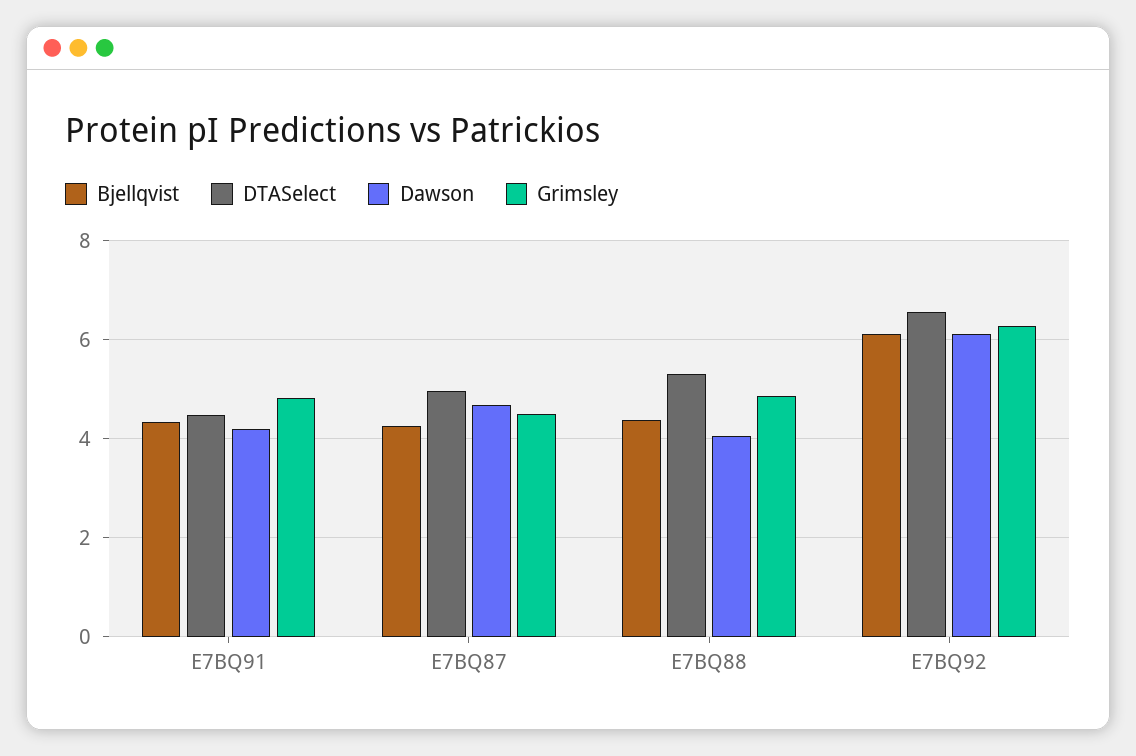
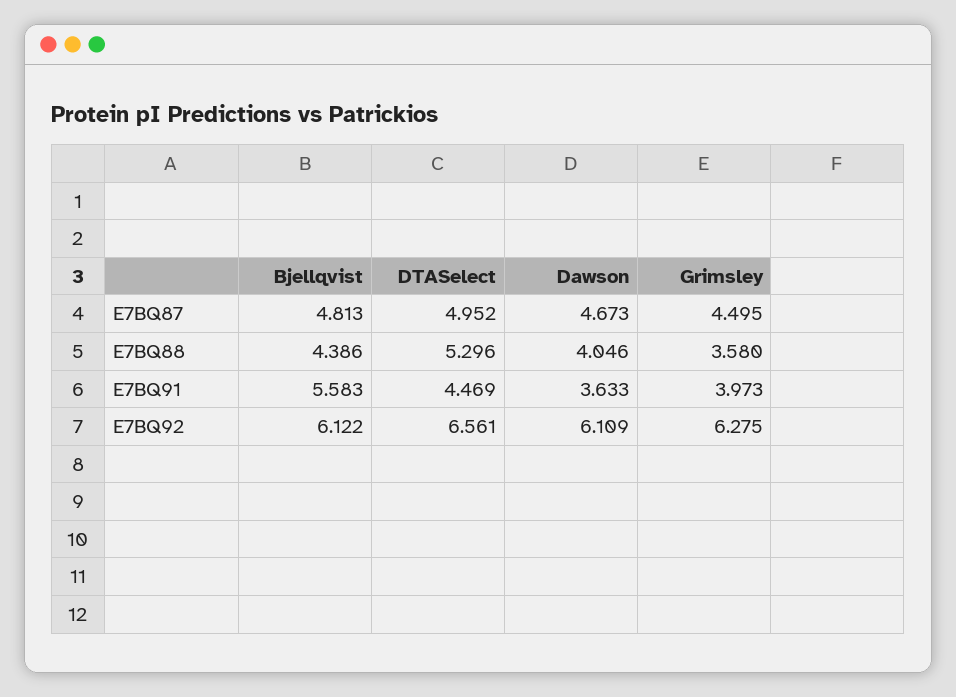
  {
    "Bjellqvist": {
-     "E7BQ91": 4.4,
+     "E7BQ91": 5.583,
-     "E7BQ87": 4.2,
+     "E7BQ87": 4.813,
      "E7BQ88": 4.386,
      "E7BQ92": 6.122
    },
    "DTASelect": {
      "E7BQ91": 4.469,
      "E7BQ87": 4.952,
      "E7BQ88": 5.296,
      "E7BQ92": 6.561
    },
    "Dawson": {
-     "E7BQ91": 4.2,
+     "E7BQ91": 3.633,
      "E7BQ87": 4.673,
      "E7BQ88": 4.046,
      "E7BQ92": 6.109
    },
    "Grimsley": {
-     "E7BQ91": 4.8,
+     "E7BQ91": 3.973,
      "E7BQ87": 4.495,
-     "E7BQ88": 4.8,
+     "E7BQ88": 3.58,
      "E7BQ92": 6.275
    }
  }

